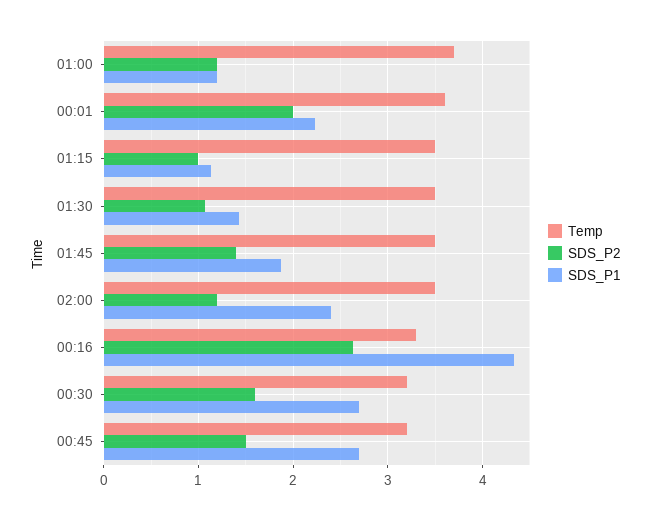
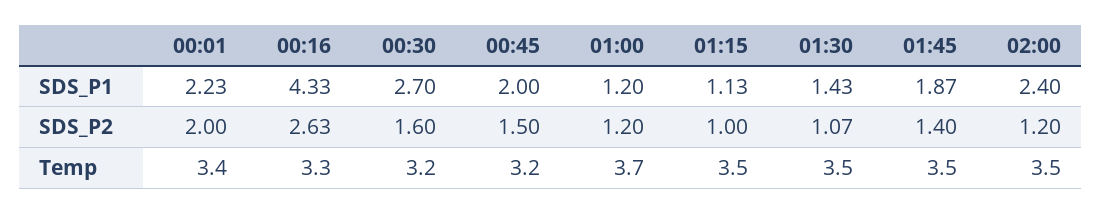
  {
    "Temp": {
      "01:00": 3.7,
-     "00:01": 3.6,
+     "00:01": 3.4,
      "01:15": 3.5,
      "01:30": 3.5,
      "01:45": 3.5,
      "02:00": 3.5,
      "00:16": 3.3,
      "00:30": 3.2,
      "00:45": 3.2
    },
    "SDS_P2": {
      "01:00": 1.2,
      "00:01": 2,
      "01:15": 1,
      "01:30": 1.07,
      "01:45": 1.4,
      "02:00": 1.2,
      "00:16": 2.63,
      "00:30": 1.6,
      "00:45": 1.5
    },
    "SDS_P1": {
      "01:00": 1.2,
      "00:01": 2.23,
      "01:15": 1.13,
      "01:30": 1.43,
      "01:45": 1.87,
      "02:00": 2.4,
      "00:16": 4.33,
      "00:30": 2.7,
-     "00:45": 2.7
+     "00:45": 2
    }
  }

